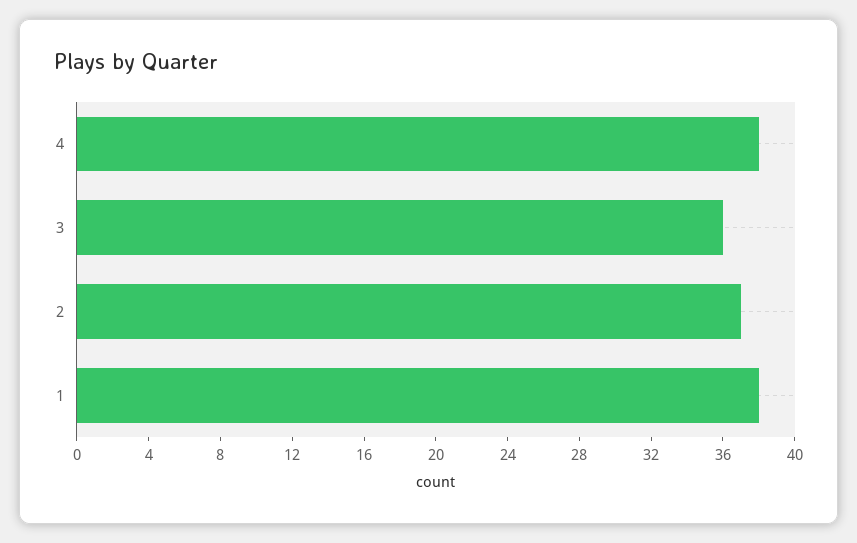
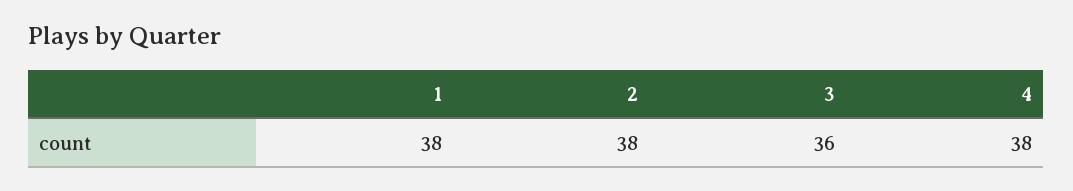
  {
    "4": 38,
    "3": 36,
-   "2": 37,
+   "2": 38,
    "1": 38
  }

